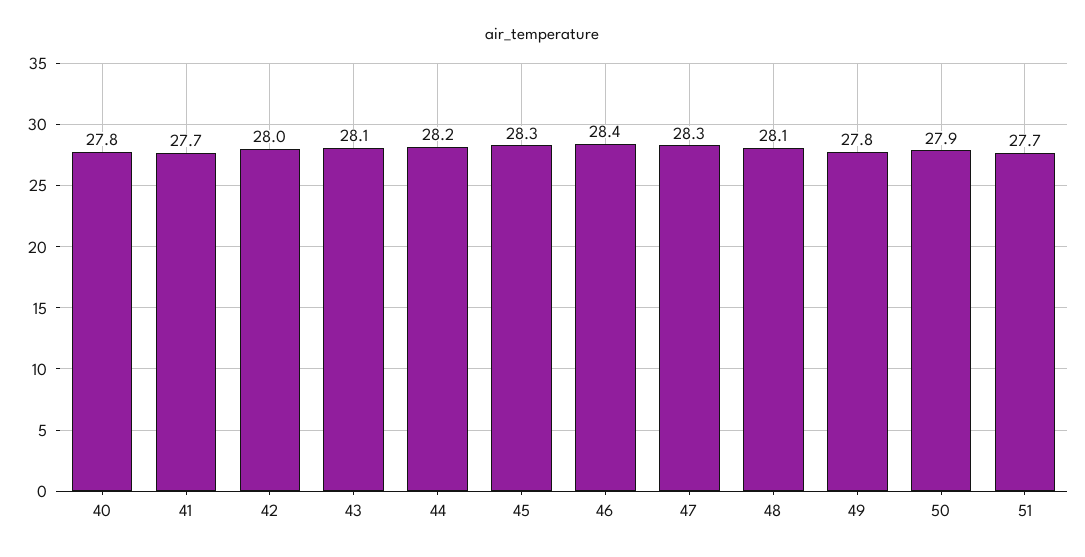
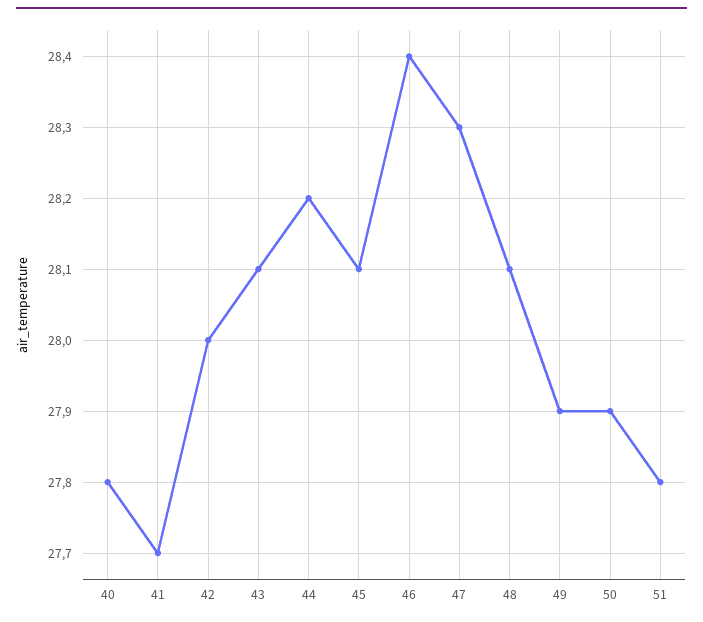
  {
    "40": 27.8,
    "41": 27.7,
    "42": 28,
    "43": 28.1,
    "44": 28.2,
-   "45": 28.3,
+   "45": 28.1,
    "46": 28.4,
    "47": 28.3,
    "48": 28.1,
-   "49": 27.8,
+   "49": 27.9,
    "50": 27.9,
-   "51": 27.7
+   "51": 27.8
  }

